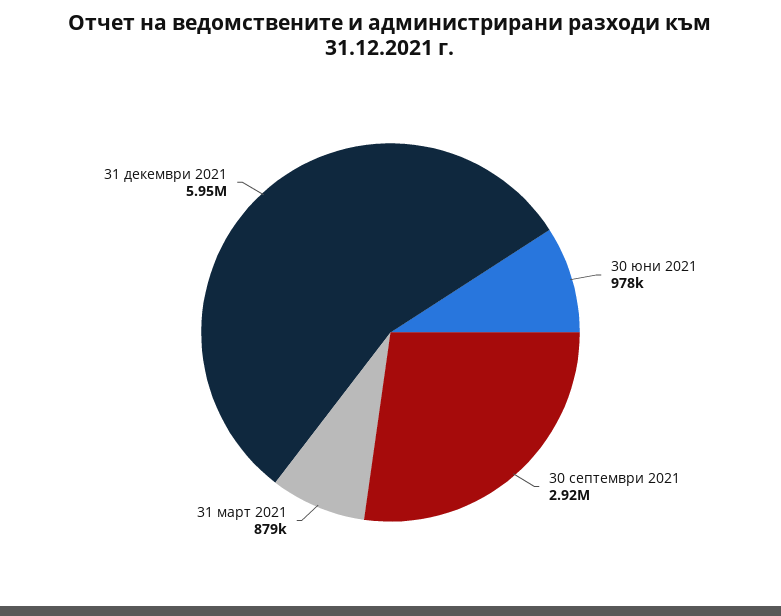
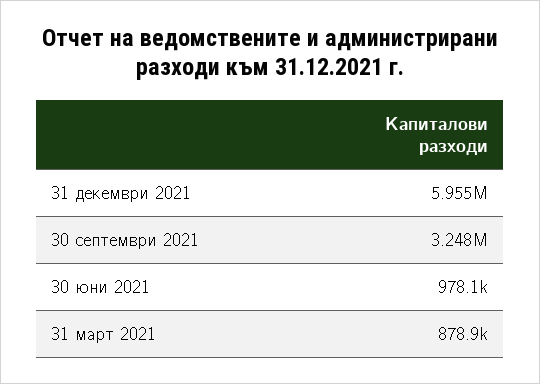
  {
    "30 юни 2021": 978100,
-   "30 септември 2021": 2920000,
+   "30 септември 2021": 3248000,
    "31 март 2021": 878900,
    "31 декември 2021": 5955000
  }

